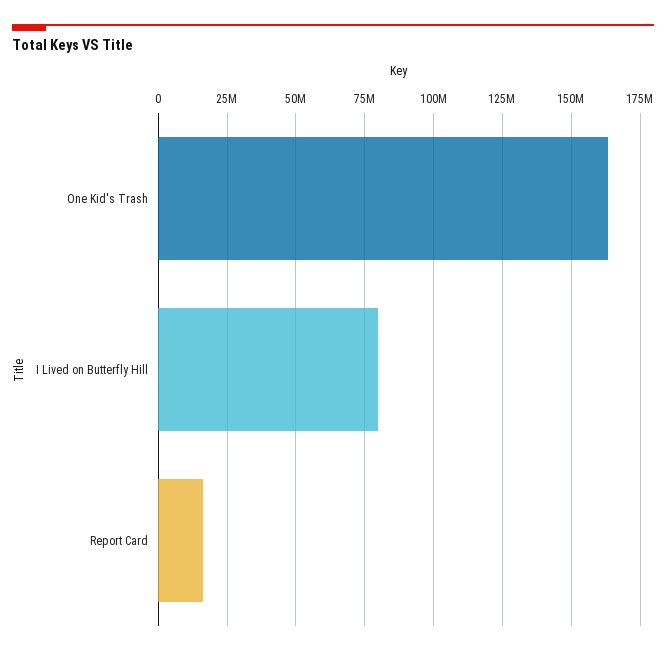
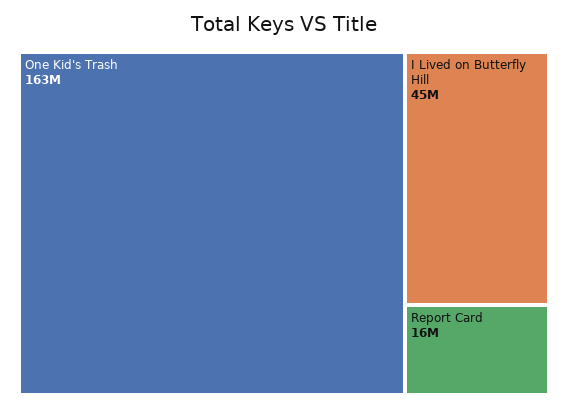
  {
    "One Kid's Trash": 163000000,
-   "I Lived on Butterfly Hill": 80000000,
+   "I Lived on Butterfly Hill": 45000000,
    "Report Card": 16000000
  }

